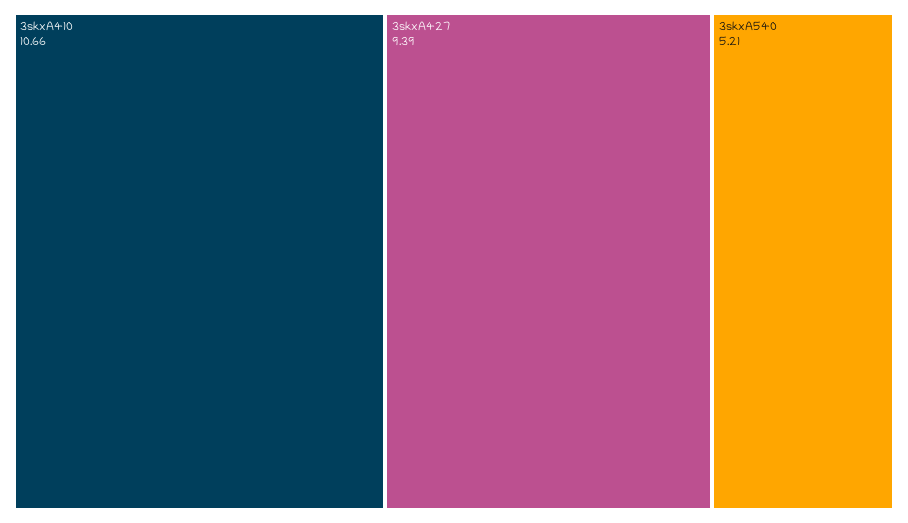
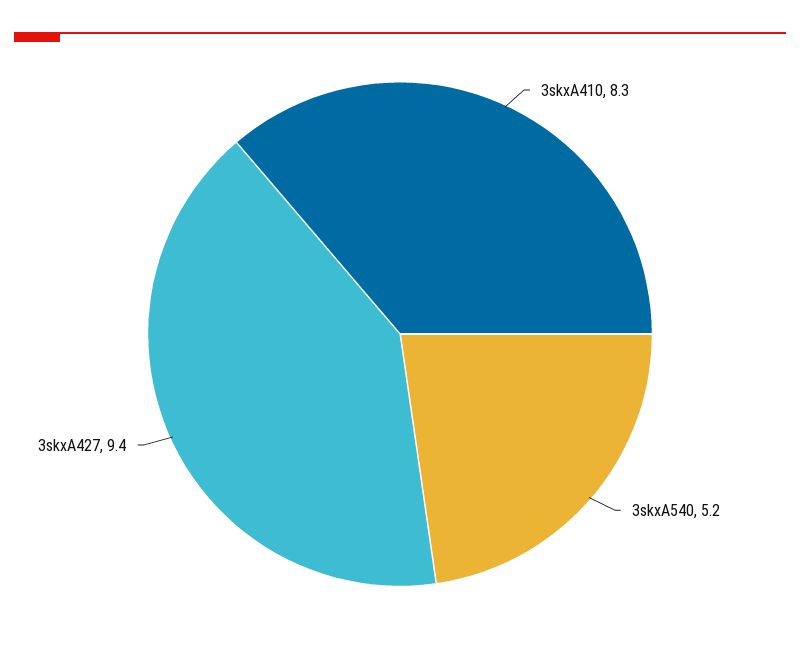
  {
-   "3skxA410": 10.66,
+   "3skxA410": 8.3,
    "3skxA427": 9.39,
    "3skxA540": 5.21
  }

